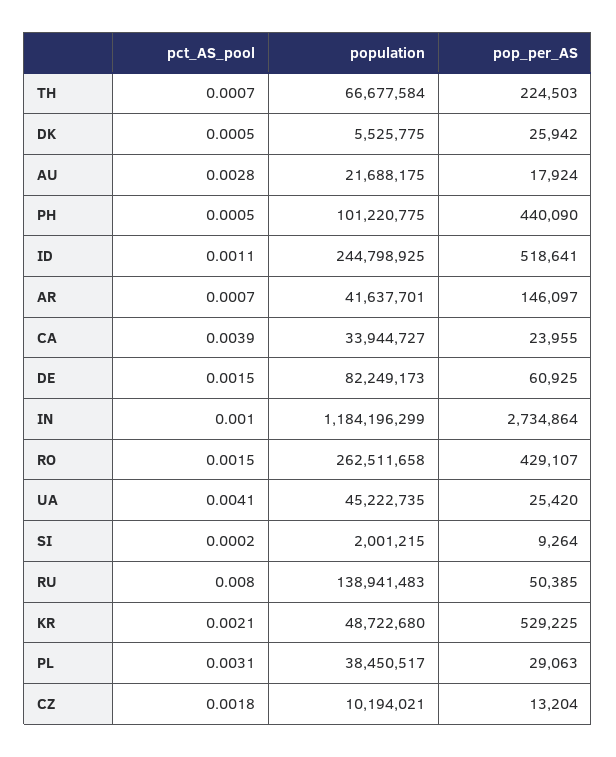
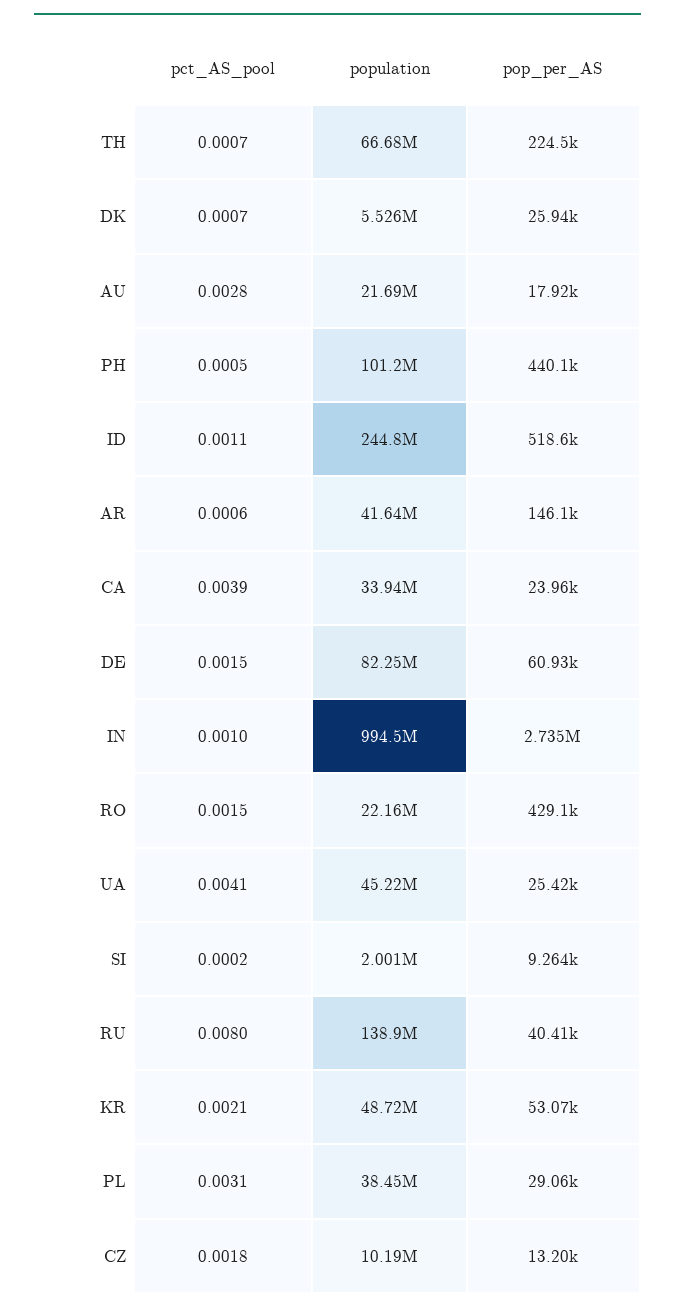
  {
    "pct_AS_pool": {
      "TH": 0.0007,
-     "DK": 0.0005,
+     "DK": 0.0007,
      "AU": 0.0028,
      "PH": 0.0005,
      "ID": 0.0011,
-     "AR": 0.0007,
+     "AR": 0.0006,
      "CA": 0.0039,
      "DE": 0.0015,
      "IN": 0.001,
      "RO": 0.0015,
      "UA": 0.0041,
      "SI": 0.0002,
      "RU": 0.008,
      "KR": 0.0021,
      "PL": 0.0031,
      "CZ": 0.0018
    },
    "population": {
      "TH": 66677584,
      "DK": 5525775,
      "AU": 21688175,
      "PH": 101220775,
      "ID": 244798925,
      "AR": 41637701,
      "CA": 33944727,
      "DE": 82249173,
-     "IN": 1184196299,
+     "IN": 994500000,
-     "RO": 262511658,
+     "RO": 22160000,
      "UA": 45222735,
      "SI": 2001215,
      "RU": 138941483,
      "KR": 48722680,
      "PL": 38450517,
      "CZ": 10194021
    },
    "pop_per_AS": {
      "TH": 224503,
      "DK": 25942,
      "AU": 17924,
      "PH": 440090,
      "ID": 518641,
      "AR": 146097,
      "CA": 23955,
      "DE": 60925,
      "IN": 2734864,
      "RO": 429107,
      "UA": 25420,
      "SI": 9264,
-     "RU": 50385,
+     "RU": 40410,
-     "KR": 529225,
+     "KR": 53070,
      "PL": 29063,
      "CZ": 13204
    }
  }

